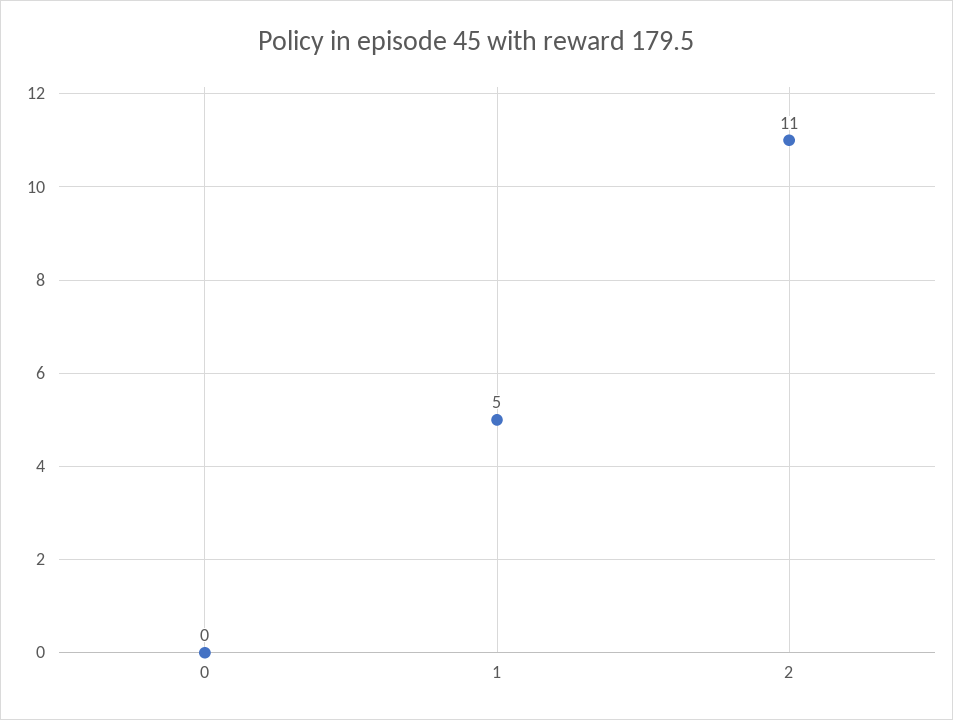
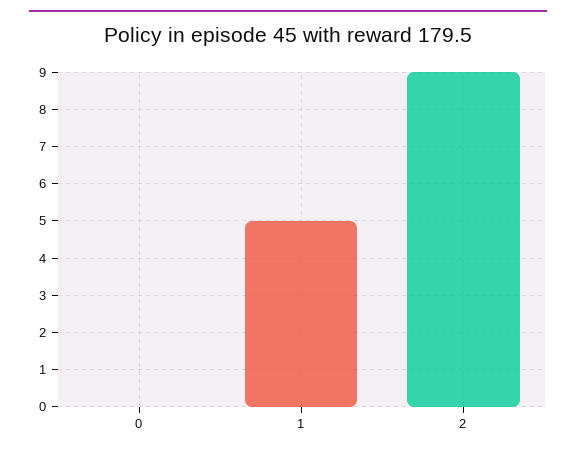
  {
    "0": 0,
    "1": 5,
-   "2": 11
+   "2": 9
  }

